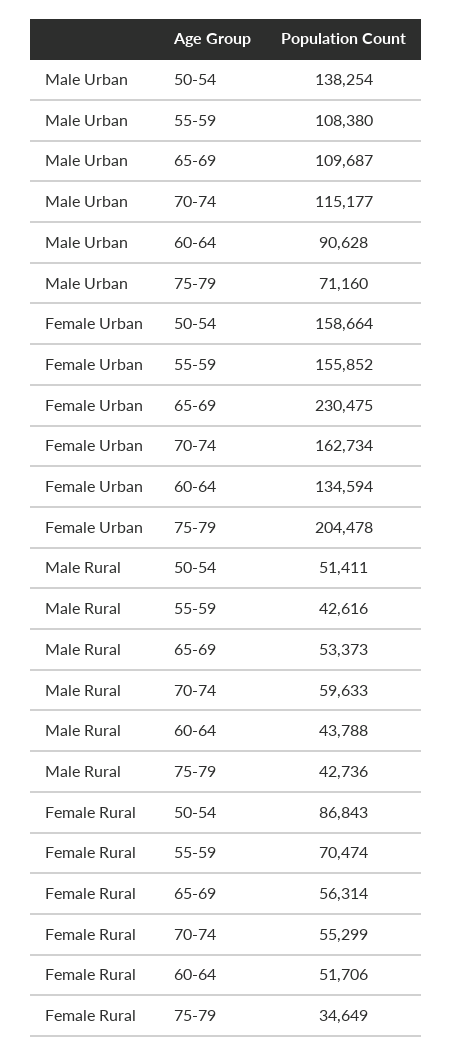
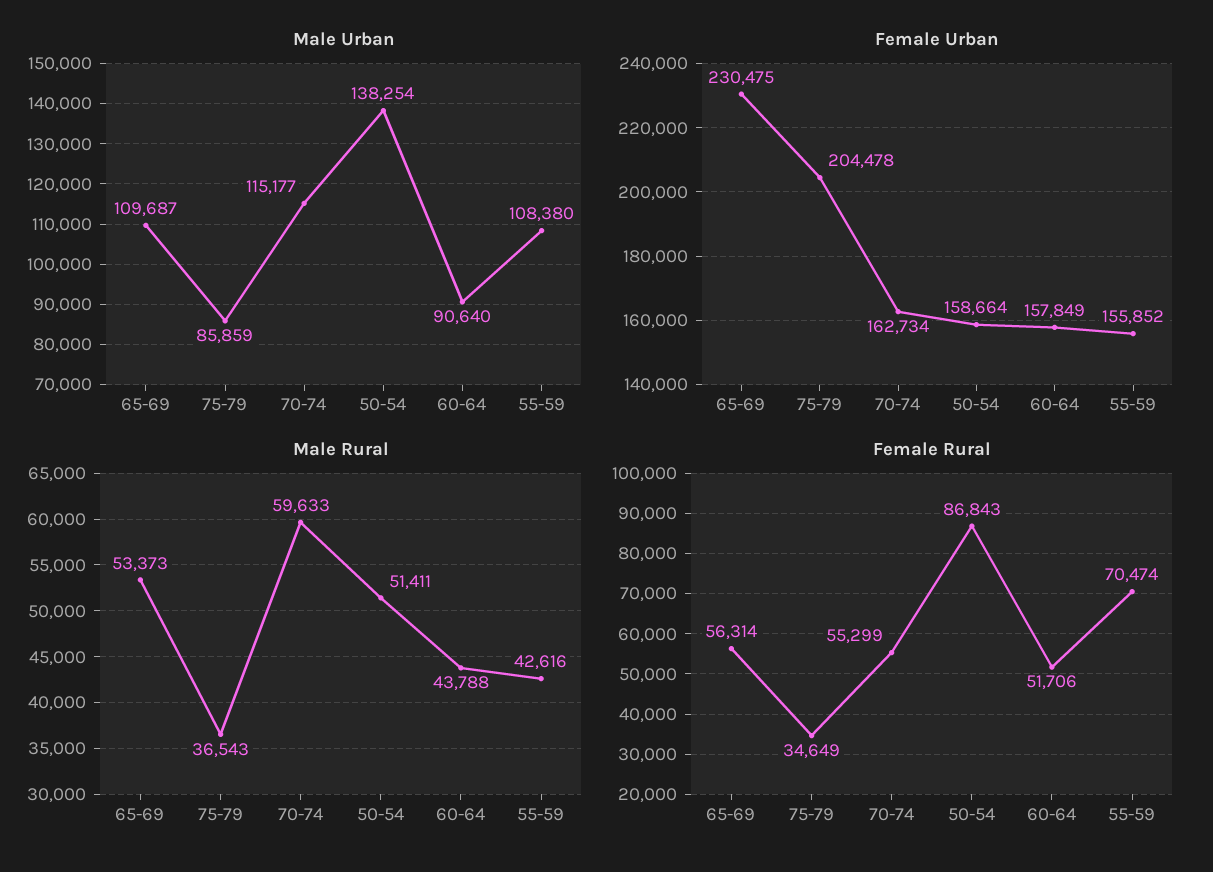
  {
    "Male Urban": {
      "50-54": 138254,
      "55-59": 108380,
      "65-69": 109687,
      "70-74": 115177,
-     "60-64": 90628,
+     "60-64": 90640,
-     "75-79": 71160
+     "75-79": 85859
    },
    "Female Urban": {
      "50-54": 158664,
      "55-59": 155852,
      "65-69": 230475,
      "70-74": 162734,
-     "60-64": 134594,
+     "60-64": 157849,
      "75-79": 204478
    },
    "Male Rural": {
      "50-54": 51411,
      "55-59": 42616,
      "65-69": 53373,
      "70-74": 59633,
      "60-64": 43788,
-     "75-79": 42736
+     "75-79": 36543
    },
    "Female Rural": {
      "50-54": 86843,
      "55-59": 70474,
      "65-69": 56314,
      "70-74": 55299,
      "60-64": 51706,
      "75-79": 34649
    }
  }

